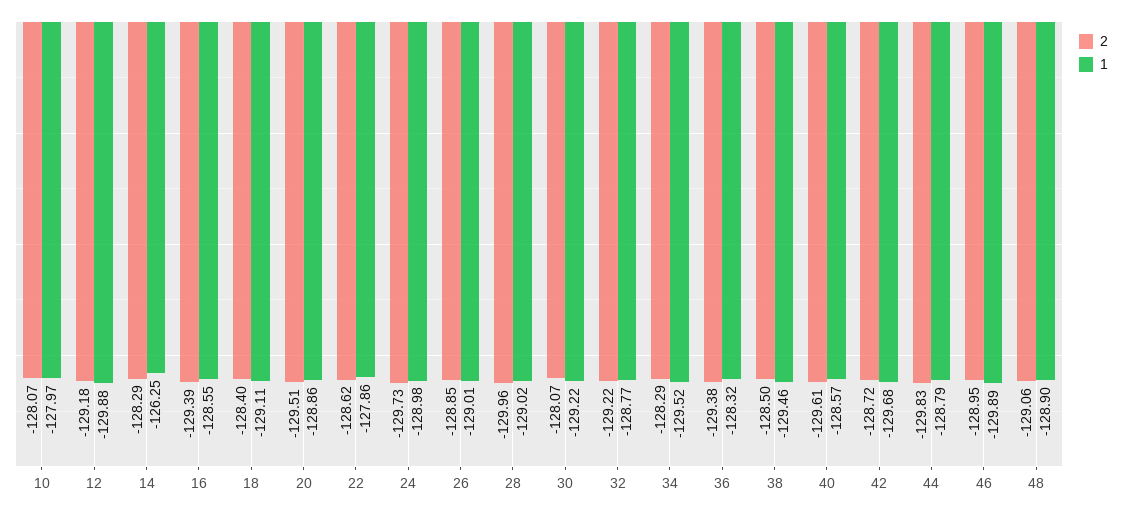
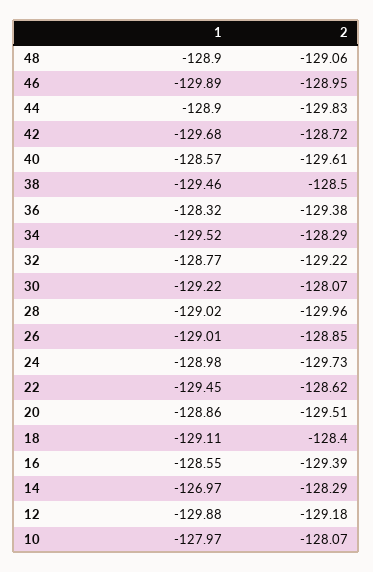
  {
    "2": {
      "10": -128.07,
      "12": -129.18,
      "14": -128.29,
      "16": -129.39,
      "18": -128.4,
      "20": -129.51,
      "22": -128.62,
      "24": -129.73,
      "26": -128.85,
      "28": -129.96,
      "30": -128.07,
      "32": -129.22,
      "34": -128.29,
      "36": -129.38,
      "38": -128.5,
      "40": -129.61,
      "42": -128.72,
      "44": -129.83,
      "46": -128.95,
      "48": -129.06
    },
    "1": {
      "10": -127.97,
      "12": -129.88,
-     "14": -126.25,
+     "14": -126.97,
      "16": -128.55,
      "18": -129.11,
      "20": -128.86,
-     "22": -127.86,
+     "22": -129.45,
      "24": -128.98,
      "26": -129.01,
      "28": -129.02,
      "30": -129.22,
      "32": -128.77,
      "34": -129.52,
      "36": -128.32,
      "38": -129.46,
      "40": -128.57,
      "42": -129.68,
-     "44": -128.79,
+     "44": -128.9,
      "46": -129.89,
      "48": -128.9
    }
  }

